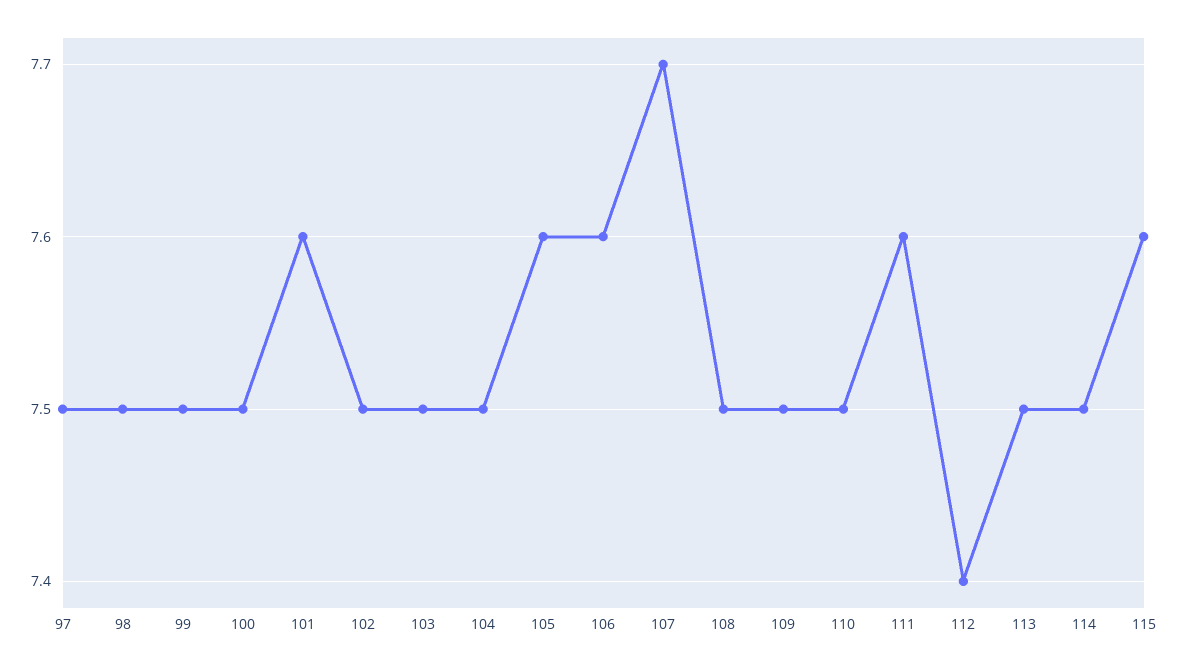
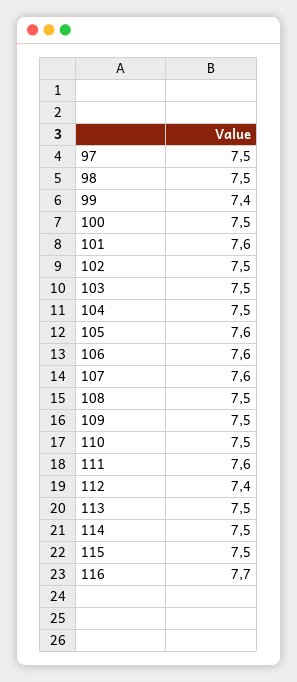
  {
    "97": 7.5,
    "98": 7.5,
-   "99": 7.5,
+   "99": 7.4,
    "100": 7.5,
    "101": 7.6,
    "102": 7.5,
    "103": 7.5,
    "104": 7.5,
    "105": 7.6,
    "106": 7.6,
-   "107": 7.7,
+   "107": 7.6,
    "108": 7.5,
    "109": 7.5,
    "110": 7.5,
    "111": 7.6,
    "112": 7.4,
    "113": 7.5,
    "114": 7.5,
-   "115": 7.6
+   "115": 7.5,
+   "116": 7.7
  }

